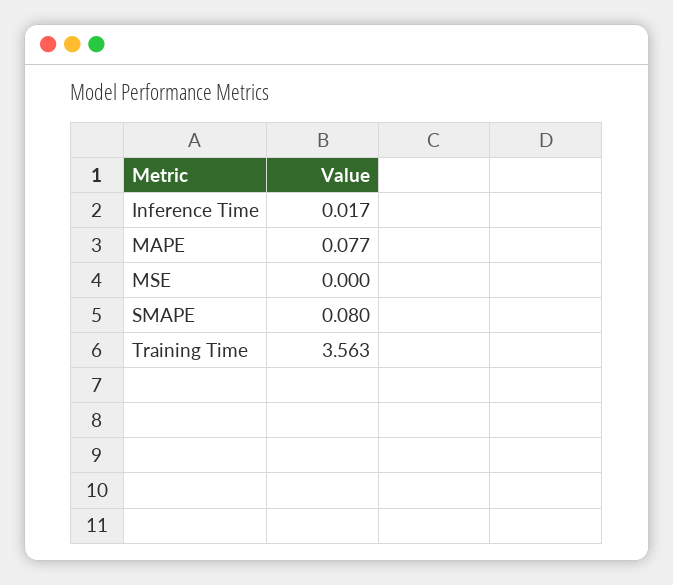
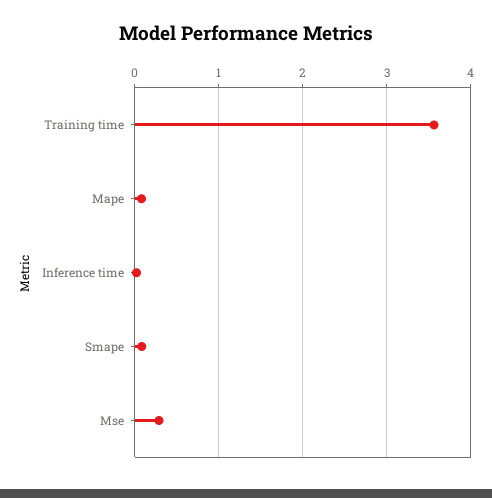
  {
    "Inference Time": 0.017,
    "MAPE": 0.077,
-   "MSE": 0,
+   "MSE": 0.3,
    "SMAPE": 0.08,
    "Training Time": 3.563
  }

